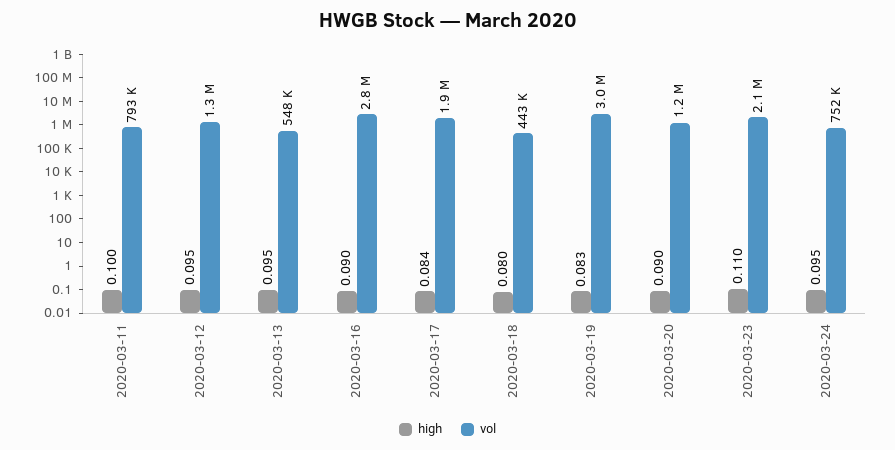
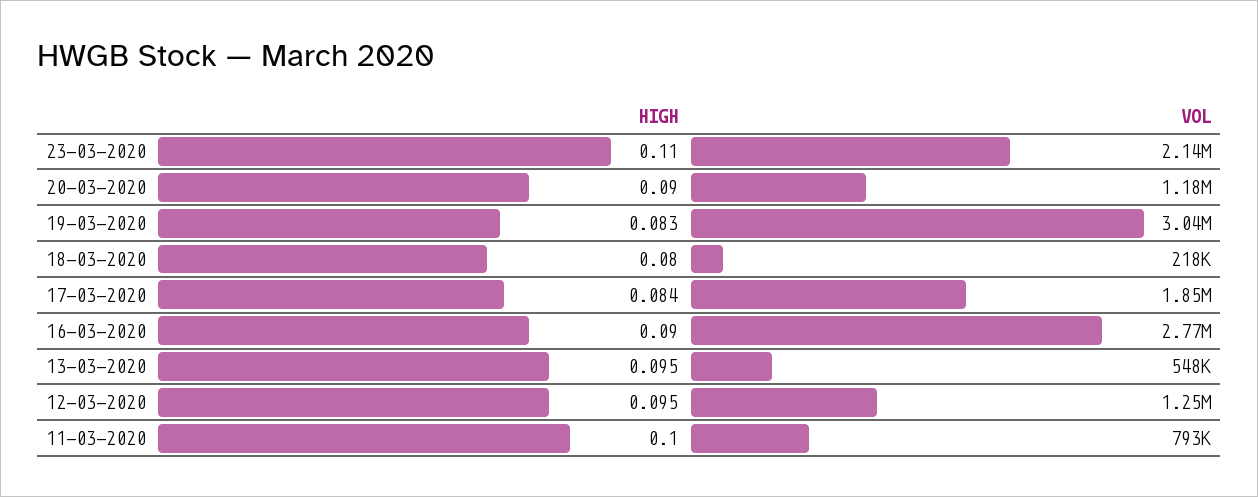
  {
    "high": {
      "2020-03-11": 0.1,
      "2020-03-12": 0.095,
      "2020-03-13": 0.095,
      "2020-03-16": 0.09,
      "2020-03-17": 0.084,
      "2020-03-18": 0.08,
      "2020-03-19": 0.083,
      "2020-03-20": 0.09,
-     "2020-03-23": 0.11,
+     "2020-03-23": 0.11
-     "2020-03-24": 0.095
    },
    "vol": {
      "2020-03-11": 793000,
      "2020-03-12": 1250000,
      "2020-03-13": 548000,
      "2020-03-16": 2770000,
      "2020-03-17": 1850000,
-     "2020-03-18": 443000,
+     "2020-03-18": 218000,
      "2020-03-19": 3040000,
      "2020-03-20": 1180000,
-     "2020-03-23": 2140000,
+     "2020-03-23": 2140000
-     "2020-03-24": 752000
    }
  }

